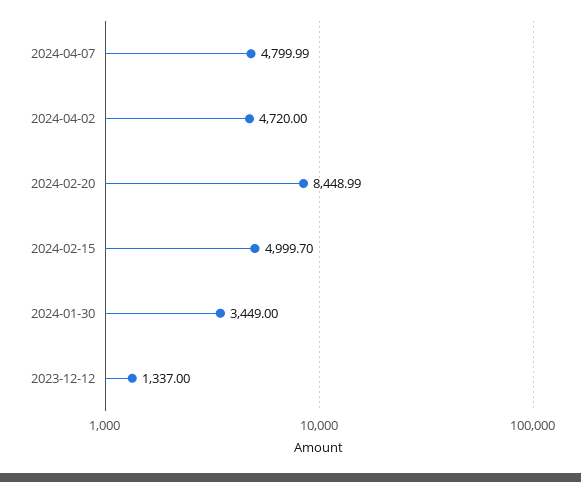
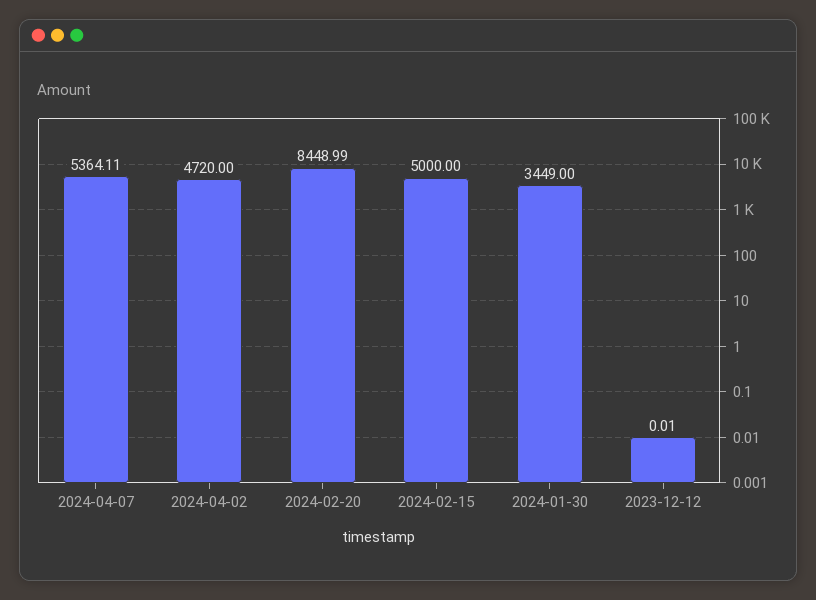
  {
-   "2024-04-07": 4799.99,
+   "2024-04-07": 5364.11,
    "2024-04-02": 4720,
    "2024-02-20": 8448.99,
-   "2024-02-15": 4999.7,
+   "2024-02-15": 5000,
    "2024-01-30": 3449,
-   "2023-12-12": 1337
+   "2023-12-12": 0.01
  }

